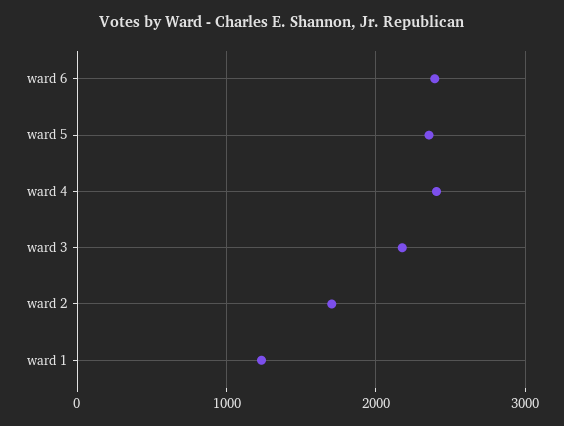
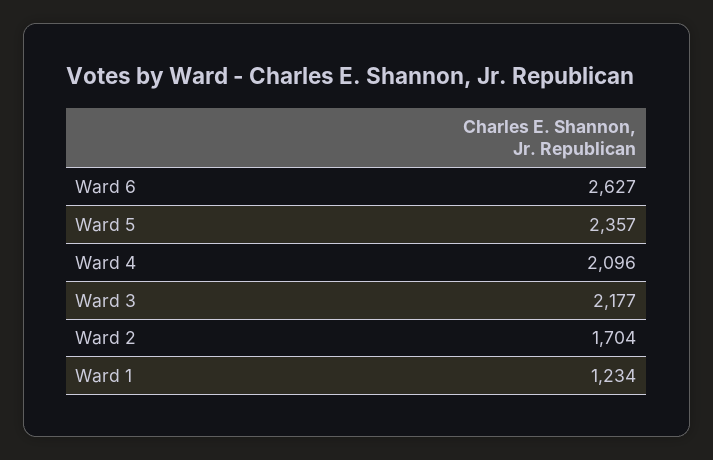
  {
-   "ward 6": 2400,
+   "ward 6": 2627,
    "ward 5": 2357,
-   "ward 4": 2400,
+   "ward 4": 2096,
    "ward 3": 2177,
    "ward 2": 1704,
    "ward 1": 1234
  }

